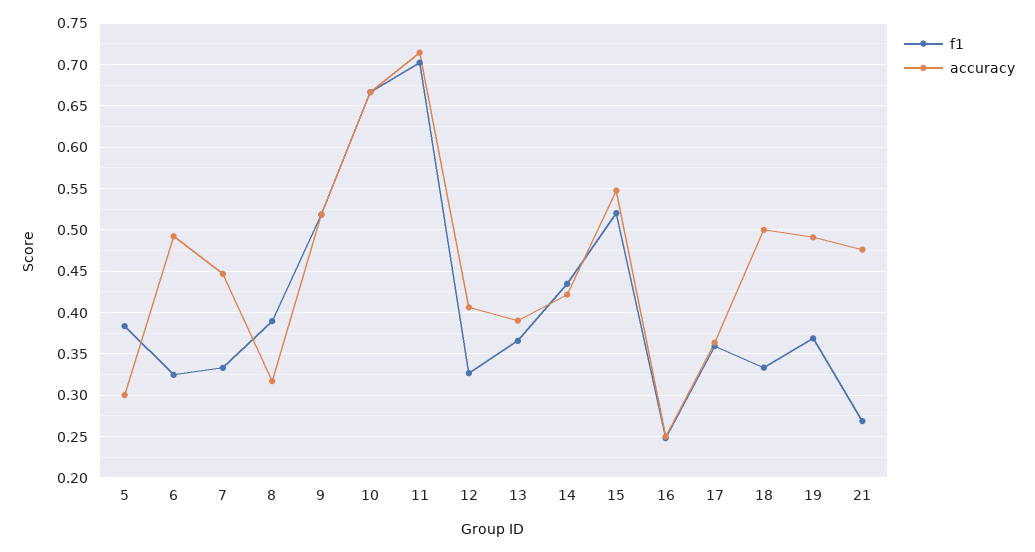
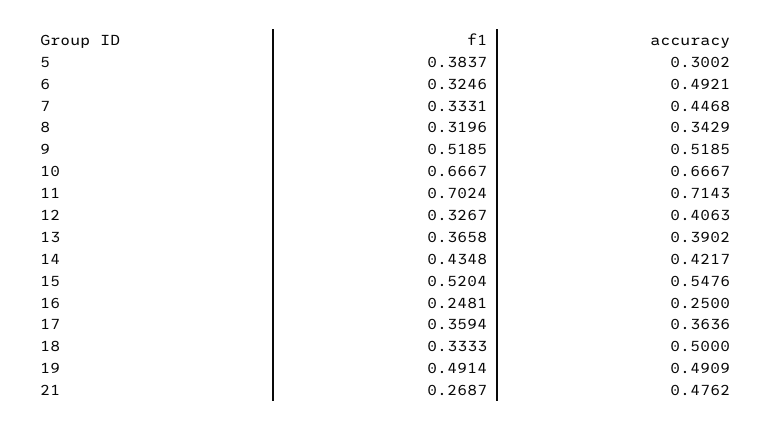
  {
    "f1": {
      "5": 0.3837,
      "6": 0.3246,
      "7": 0.3331,
-     "8": 0.39,
+     "8": 0.3196,
      "9": 0.5185,
      "10": 0.6667,
      "11": 0.7024,
      "12": 0.3267,
      "13": 0.3658,
      "14": 0.4348,
      "15": 0.5204,
      "16": 0.2481,
      "17": 0.3594,
      "18": 0.3333,
-     "19": 0.37,
+     "19": 0.4914,
      "21": 0.2687
    },
    "accuracy": {
      "5": 0.3002,
      "6": 0.4921,
      "7": 0.4468,
-     "8": 0.32,
+     "8": 0.3429,
      "9": 0.5185,
      "10": 0.6667,
      "11": 0.7143,
      "12": 0.4063,
      "13": 0.3902,
      "14": 0.4217,
      "15": 0.5476,
      "16": 0.25,
      "17": 0.3636,
      "18": 0.5,
      "19": 0.4909,
      "21": 0.4762
    }
  }

